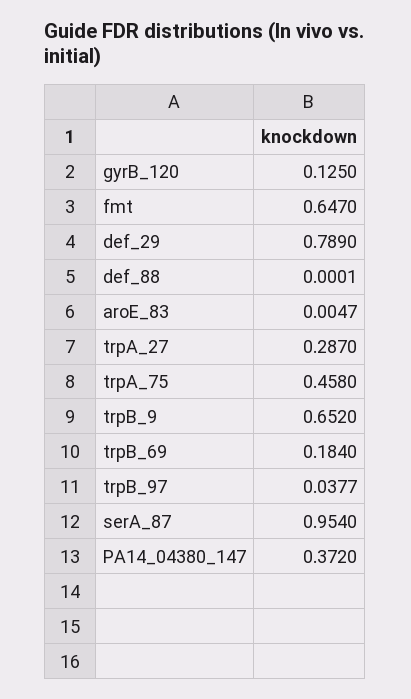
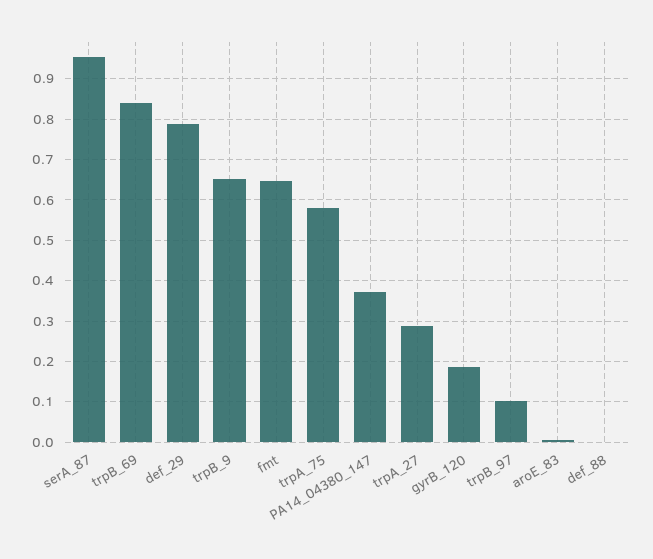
  {
-   "gyrB_120": 0.125,
+   "gyrB_120": 0.18,
    "fmt": 0.647,
    "def_29": 0.789,
    "def_88": 0.0001,
    "aroE_83": 0.0047,
    "trpA_27": 0.287,
-   "trpA_75": 0.458,
+   "trpA_75": 0.58,
    "trpB_9": 0.652,
-   "trpB_69": 0.184,
+   "trpB_69": 0.84,
-   "trpB_97": 0.0377,
+   "trpB_97": 0.1,
    "serA_87": 0.954,
    "PA14_04380_147": 0.372
  }

